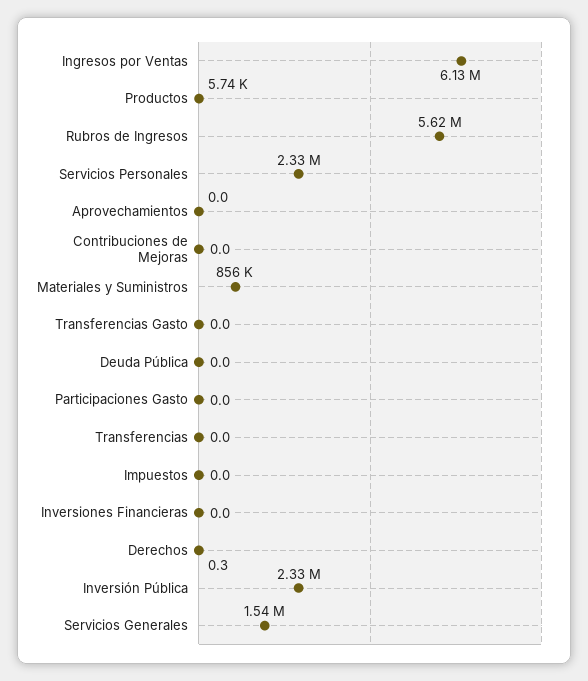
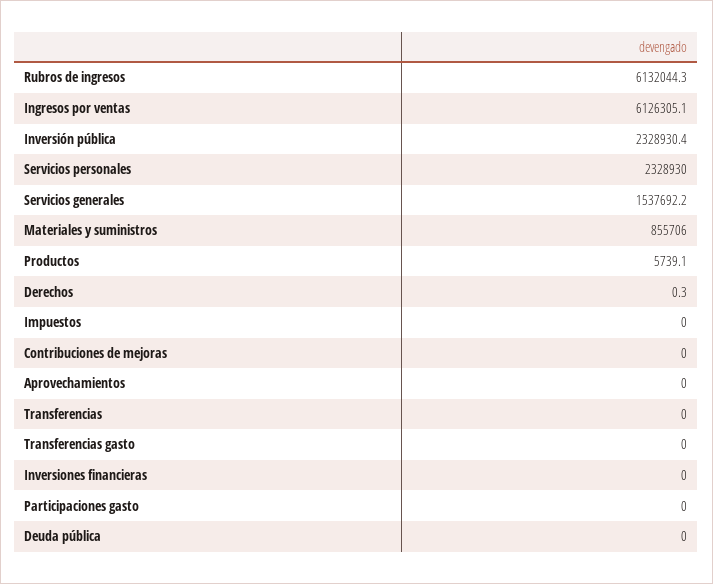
  {
    "Ingresos por Ventas": 6126305.1,
    "Productos": 5739.1,
-   "Rubros de Ingresos": 5620000,
+   "Rubros de Ingresos": 6132044.3,
    "Servicios Personales": 2328930,
    "Aprovechamientos": 0,
    "Contribuciones de Mejoras": 0,
    "Materiales y Suministros": 855706,
    "Transferencias Gasto": 0,
    "Deuda Pública": 0,
    "Participaciones Gasto": 0,
    "Transferencias": 0,
    "Impuestos": 0,
    "Inversiones Financieras": 0,
    "Derechos": 0.3,
    "Inversión Pública": 2328930.4,
    "Servicios Generales": 1537692.2
  }

